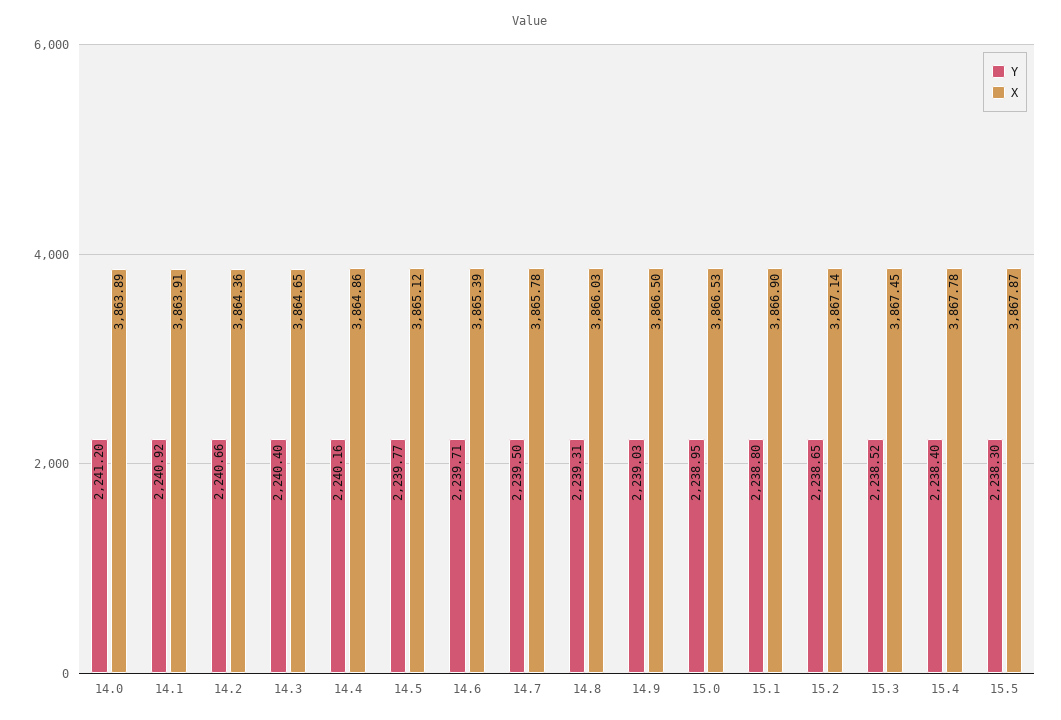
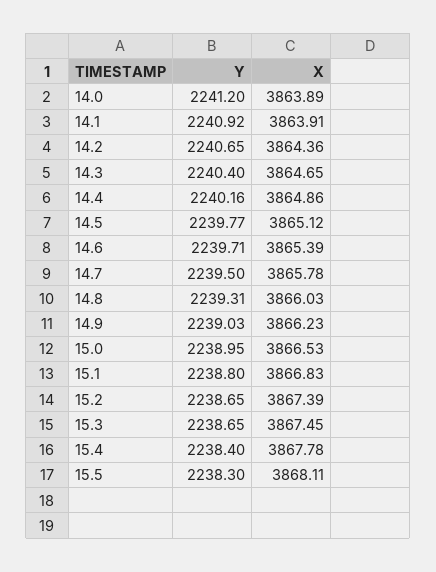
  {
    "Y": {
      "14.0": 2241.2,
      "14.1": 2240.92,
-     "14.2": 2240.66,
+     "14.2": 2240.65,
      "14.3": 2240.4,
      "14.4": 2240.16,
      "14.5": 2239.77,
      "14.6": 2239.71,
      "14.7": 2239.5,
      "14.8": 2239.31,
      "14.9": 2239.03,
      "15.0": 2238.95,
      "15.1": 2238.8,
      "15.2": 2238.65,
-     "15.3": 2238.52,
+     "15.3": 2238.65,
      "15.4": 2238.4,
      "15.5": 2238.3
    },
    "X": {
      "14.0": 3863.89,
      "14.1": 3863.91,
      "14.2": 3864.36,
      "14.3": 3864.65,
      "14.4": 3864.86,
      "14.5": 3865.12,
      "14.6": 3865.39,
      "14.7": 3865.78,
      "14.8": 3866.03,
-     "14.9": 3866.5,
+     "14.9": 3866.23,
      "15.0": 3866.53,
-     "15.1": 3866.9,
+     "15.1": 3866.83,
-     "15.2": 3867.14,
+     "15.2": 3867.39,
      "15.3": 3867.45,
      "15.4": 3867.78,
-     "15.5": 3867.87
+     "15.5": 3868.11
    }
  }

